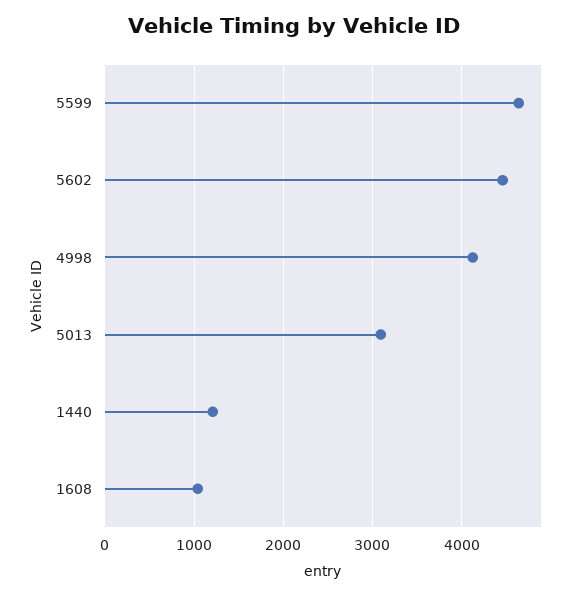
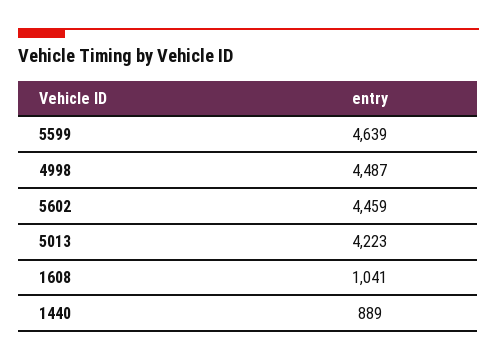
  {
    "5599": 4639,
    "5602": 4459,
-   "4998": 4100,
+   "4998": 4487,
-   "5013": 3100,
+   "5013": 4223,
-   "1440": 1200,
+   "1440": 889,
    "1608": 1041
  }

